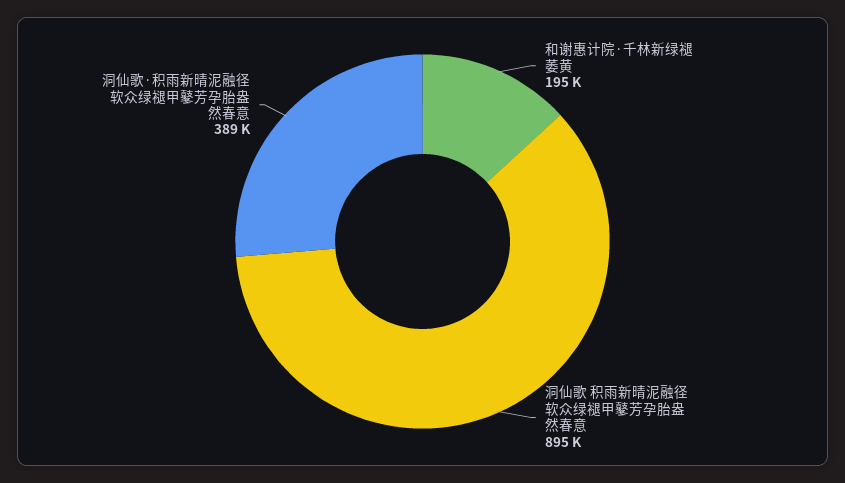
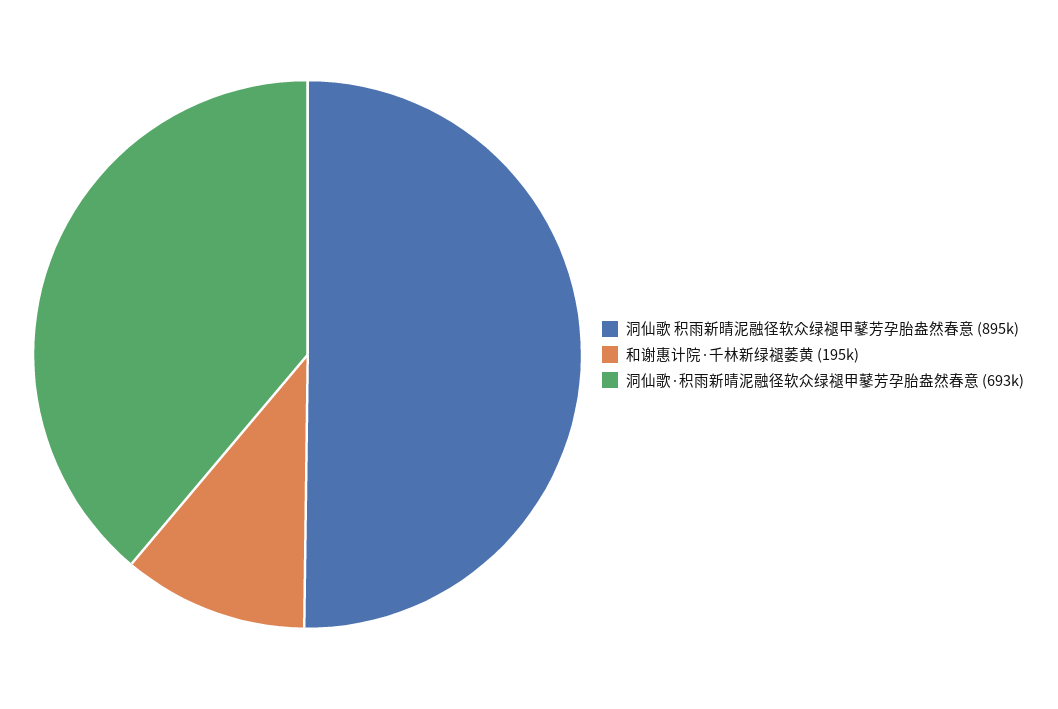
  {
    "和谢惠计院·千林新绿褪萎黄": 195000,
    "洞仙歌 积雨新晴泥融径软众绿褪甲鼕芳孕胎盎然春意": 895000,
-   "洞仙歌·积雨新晴泥融径软众绿褪甲鼕芳孕胎盎然春意": 389000
+   "洞仙歌·积雨新晴泥融径软众绿褪甲鼕芳孕胎盎然春意": 693000
  }

